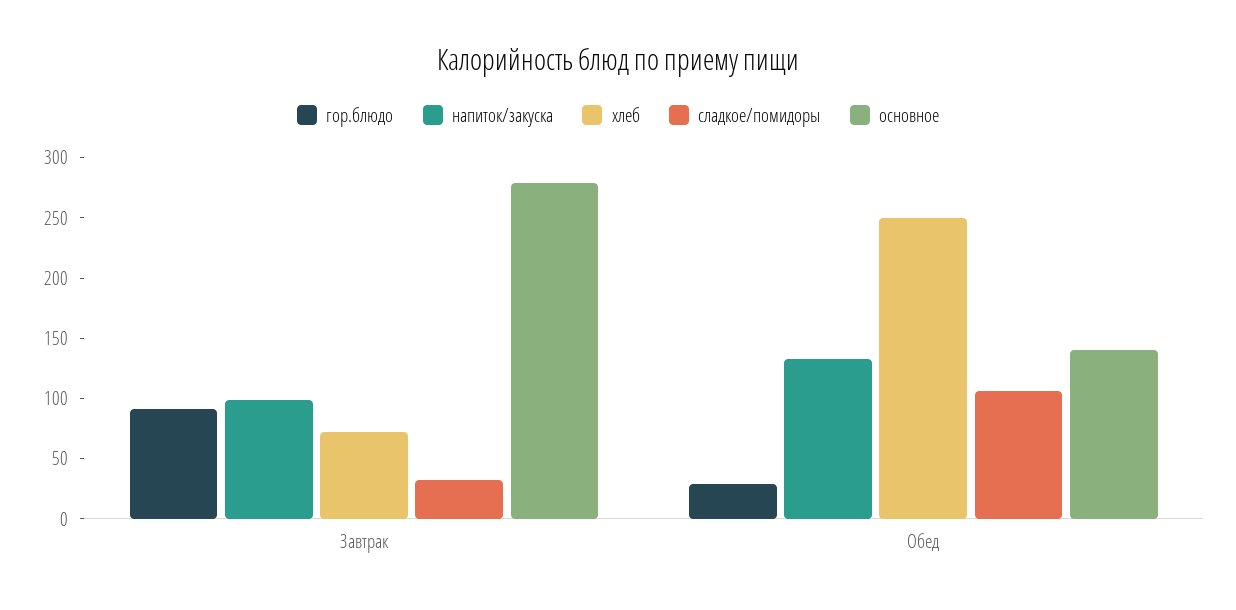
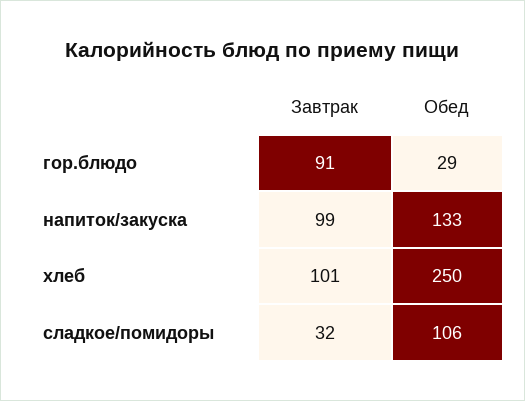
  {
    "гор.блюдо": {
      "Завтрак": 91,
      "Обед": 29
    },
    "напиток/закуска": {
      "Завтрак": 99,
      "Обед": 133
    },
    "хлеб": {
-     "Завтрак": 70,
+     "Завтрак": 101,
      "Обед": 250
    },
    "сладкое/помидоры": {
      "Завтрак": 32,
      "Обед": 106
-   },
+   }
-   "основное": {
-     "Завтрак": 280,
-     "Обед": 140
-   }
  }

